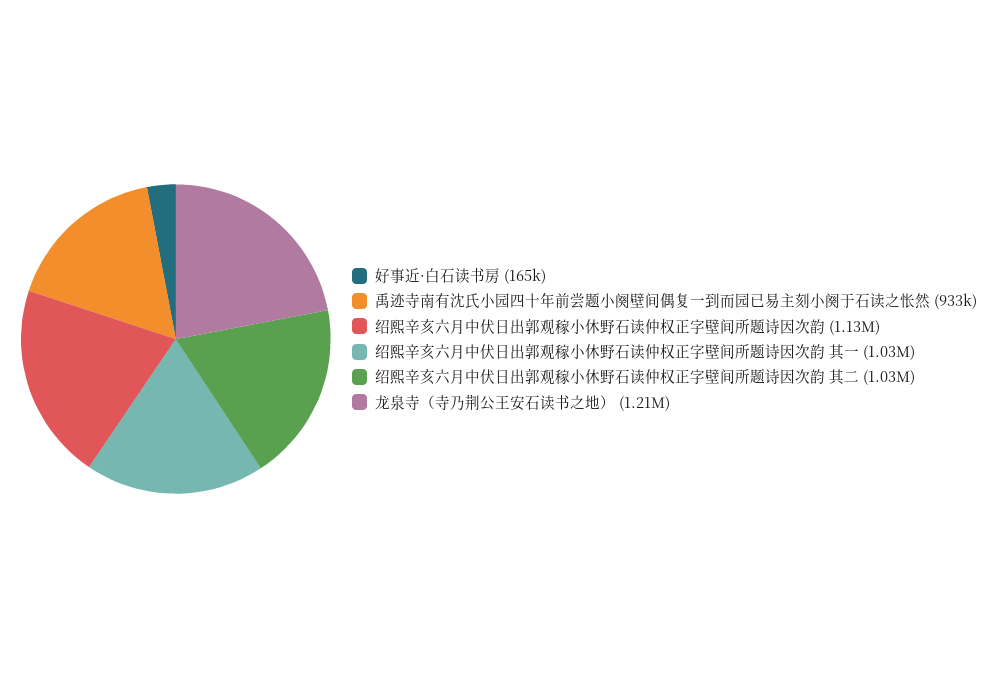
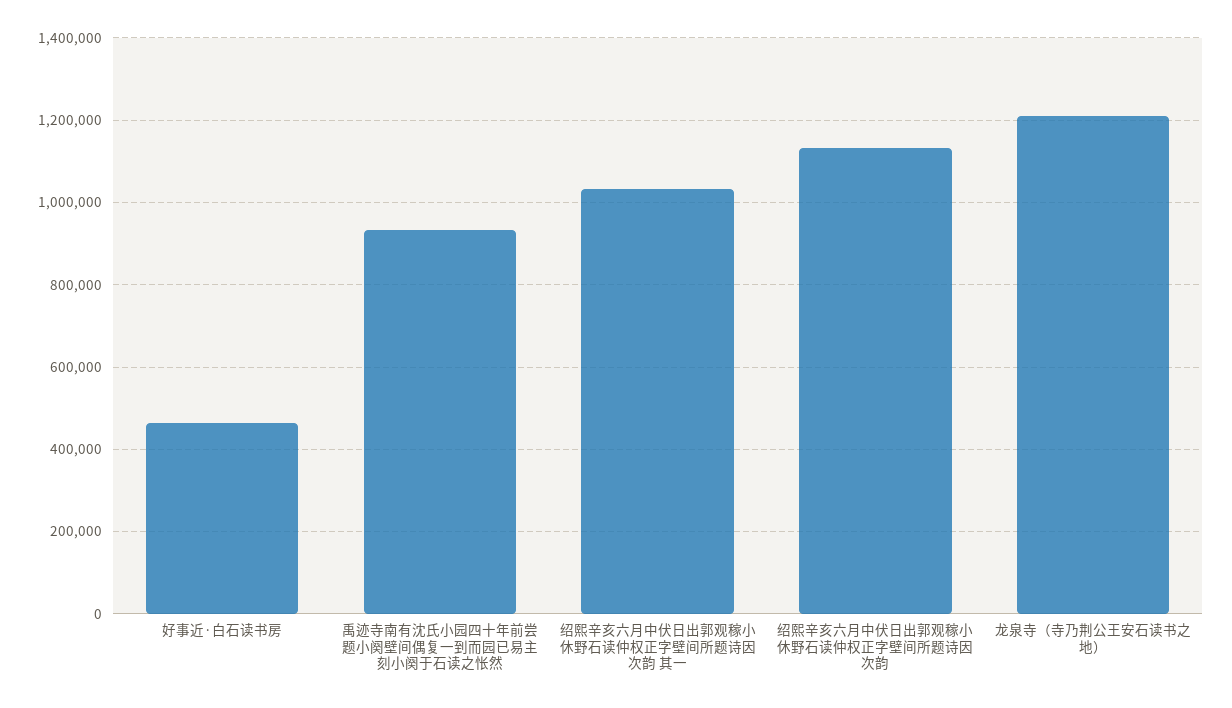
  {
-   "好事近·白石读书房": 165000,
+   "好事近·白石读书房": 460000,
    "禹迹寺南有沈氏小园四十年前尝题小阕壁间偶复一到而园已易主刻小阕于石读之怅然": 933000,
    "绍熙辛亥六月中伏日出郭观稼小休野石读仲权正字壁间所题诗因次韵": 1130000,
    "绍熙辛亥六月中伏日出郭观稼小休野石读仲权正字壁间所题诗因次韵 其一": 1030000,
-   "绍熙辛亥六月中伏日出郭观稼小休野石读仲权正字壁间所题诗因次韵 其二": 1030000,
    "龙泉寺（寺乃荆公王安石读书之地）": 1210000
  }

